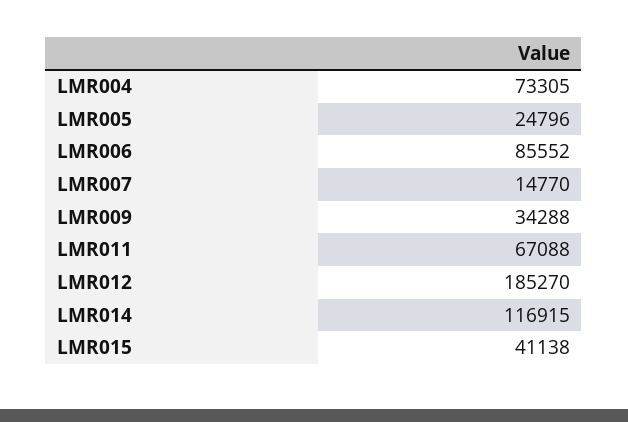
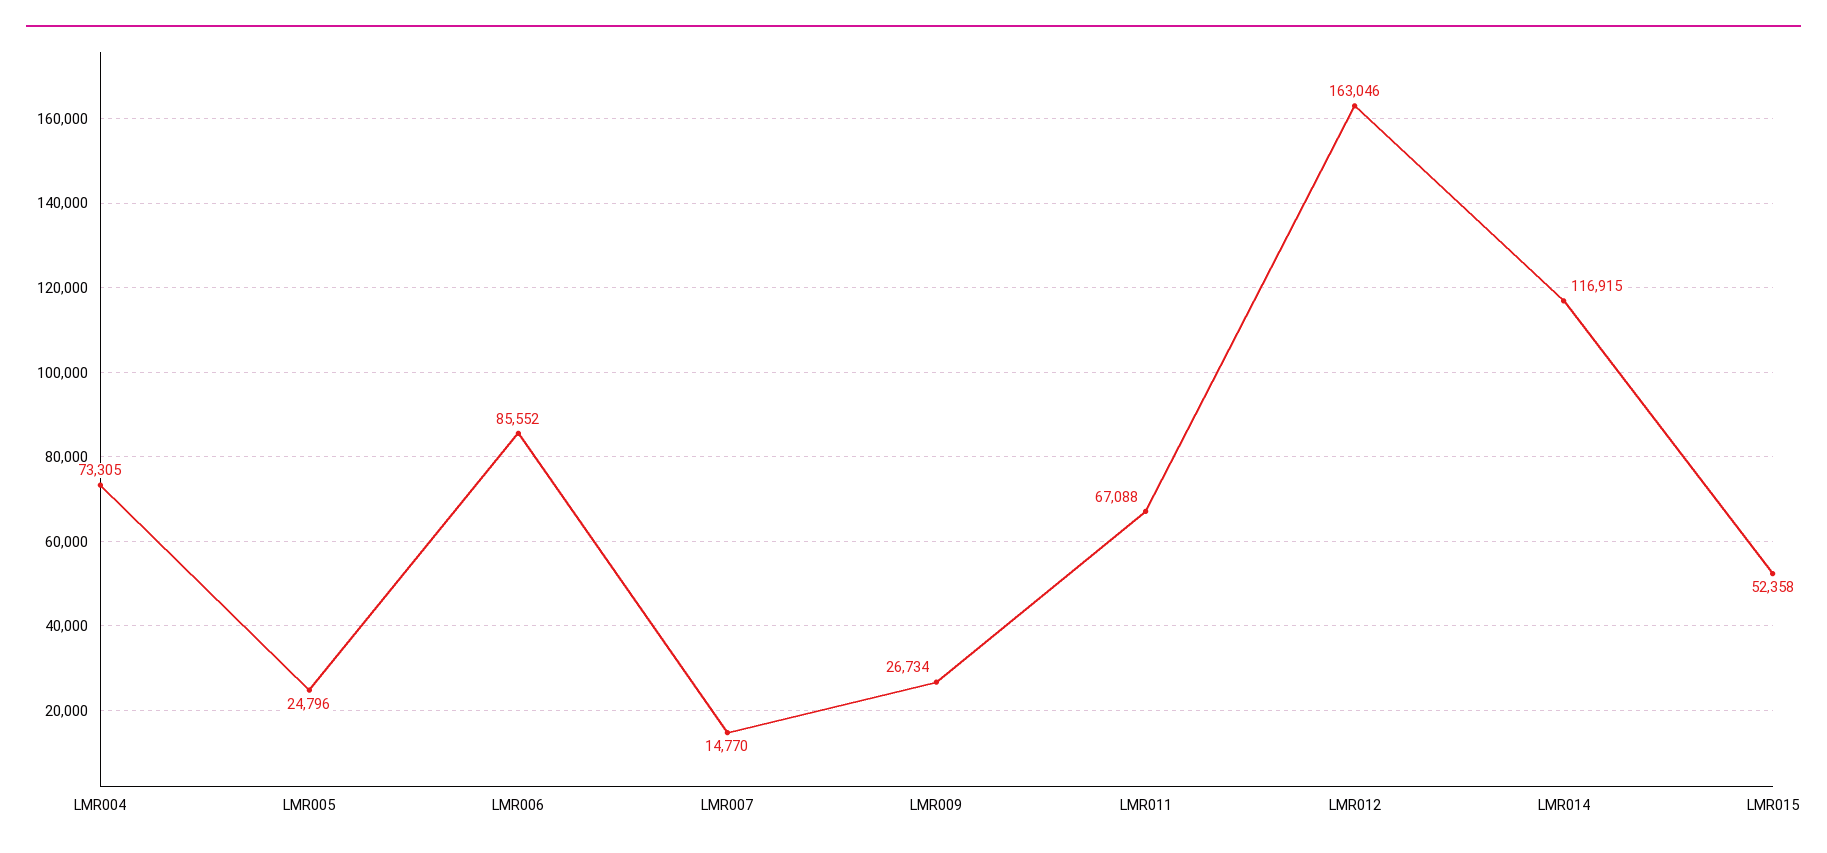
  {
    "LMR004": 73305,
    "LMR005": 24796,
    "LMR006": 85552,
    "LMR007": 14770,
-   "LMR009": 34288,
+   "LMR009": 26734,
    "LMR011": 67088,
-   "LMR012": 185270,
+   "LMR012": 163046,
    "LMR014": 116915,
-   "LMR015": 41138
+   "LMR015": 52358
  }

